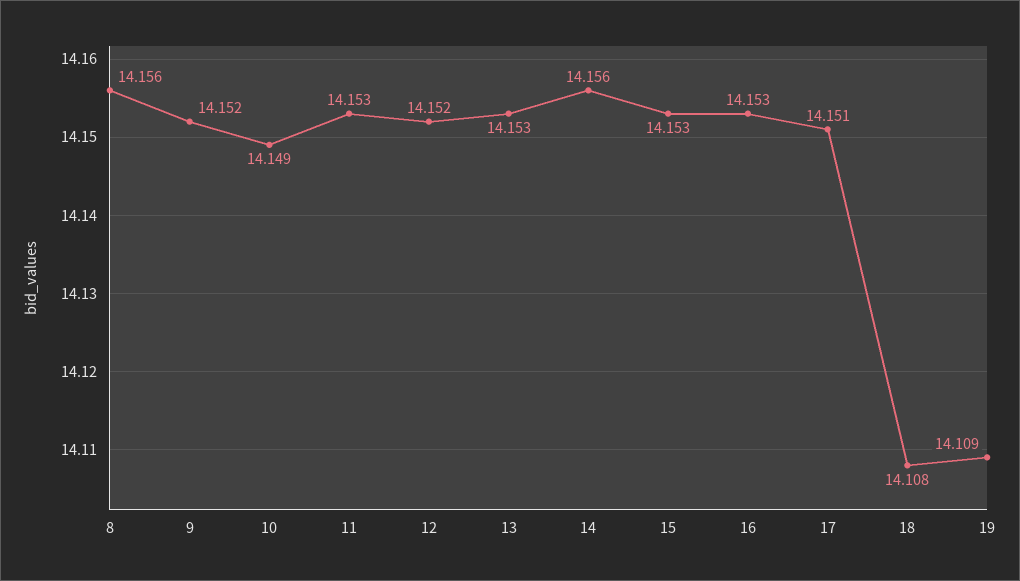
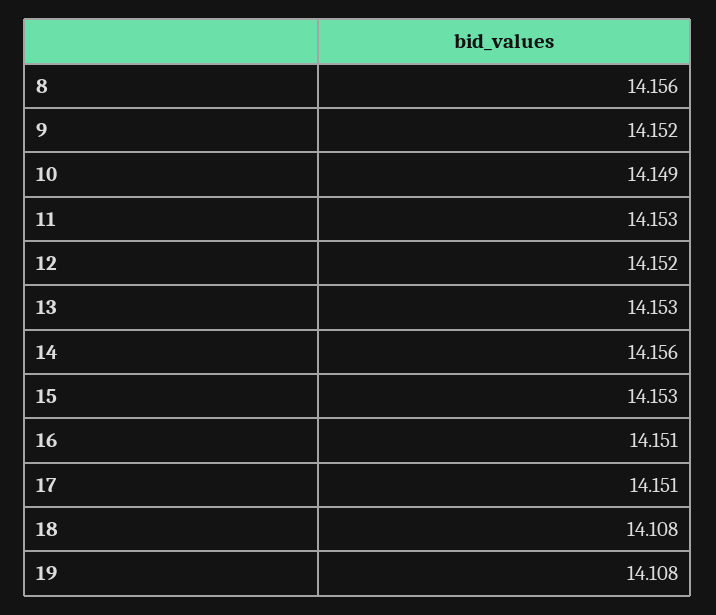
  {
    "8": 14.156,
    "9": 14.152,
    "10": 14.149,
    "11": 14.153,
    "12": 14.152,
    "13": 14.153,
    "14": 14.156,
    "15": 14.153,
-   "16": 14.153,
+   "16": 14.151,
    "17": 14.151,
    "18": 14.108,
-   "19": 14.109
+   "19": 14.108
  }

